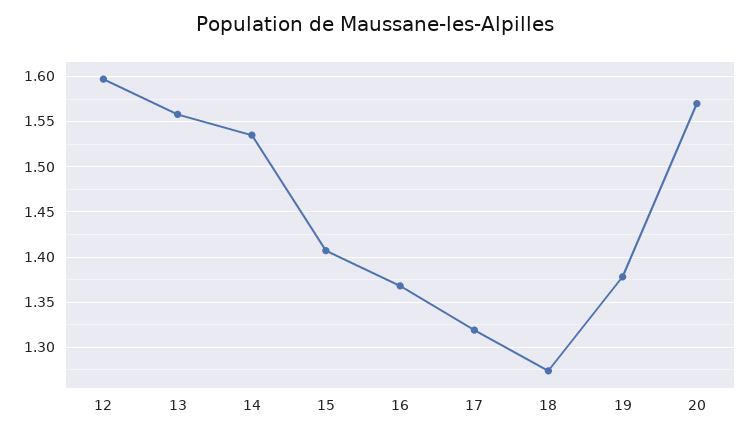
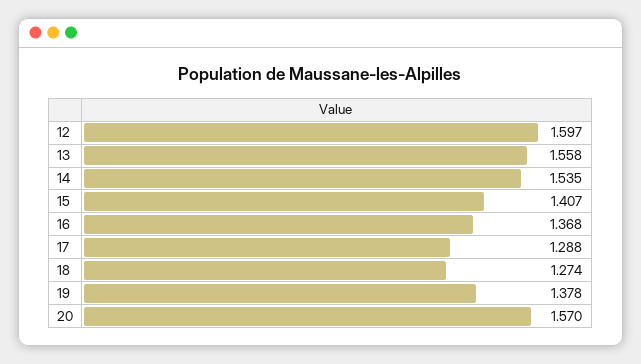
  {
    "12": 1.597,
    "13": 1.558,
    "14": 1.535,
    "15": 1.407,
    "16": 1.368,
-   "17": 1.32,
+   "17": 1.288,
    "18": 1.274,
    "19": 1.378,
    "20": 1.57
  }

